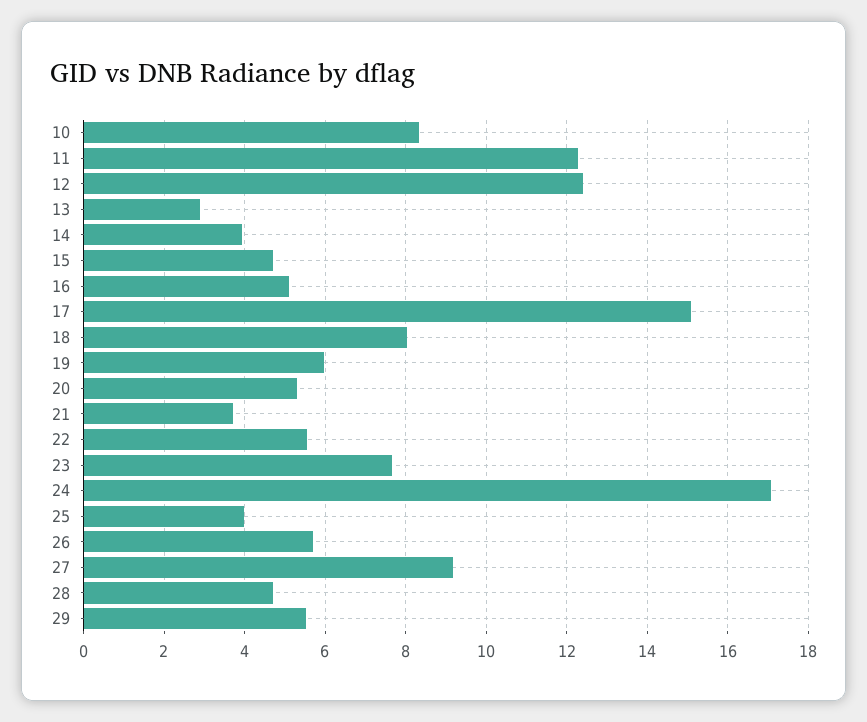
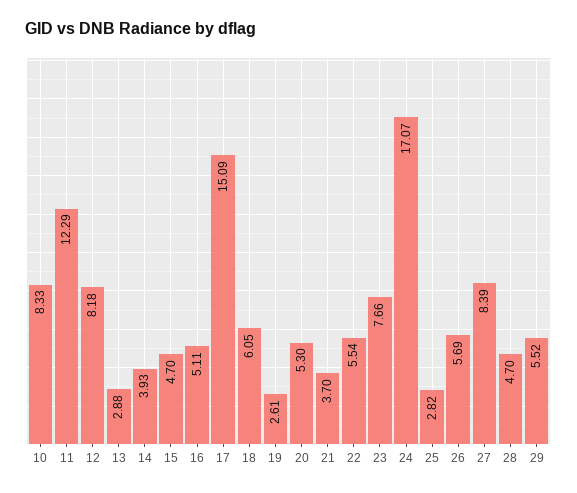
  {
    "10": 8.33,
    "11": 12.29,
-   "12": 12.4,
+   "12": 8.18,
    "13": 2.88,
    "14": 3.93,
    "15": 4.7,
    "16": 5.11,
    "17": 15.09,
-   "18": 8,
+   "18": 6.05,
-   "19": 6,
+   "19": 2.61,
    "20": 5.3,
    "21": 3.7,
    "22": 5.54,
    "23": 7.66,
    "24": 17.07,
-   "25": 4,
+   "25": 2.82,
    "26": 5.69,
-   "27": 9.2,
+   "27": 8.39,
    "28": 4.7,
    "29": 5.52
  }

